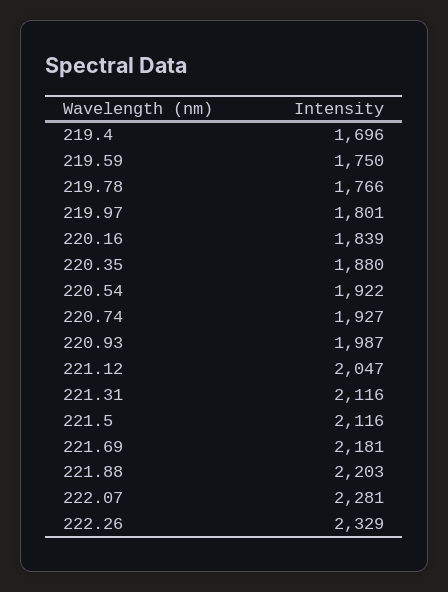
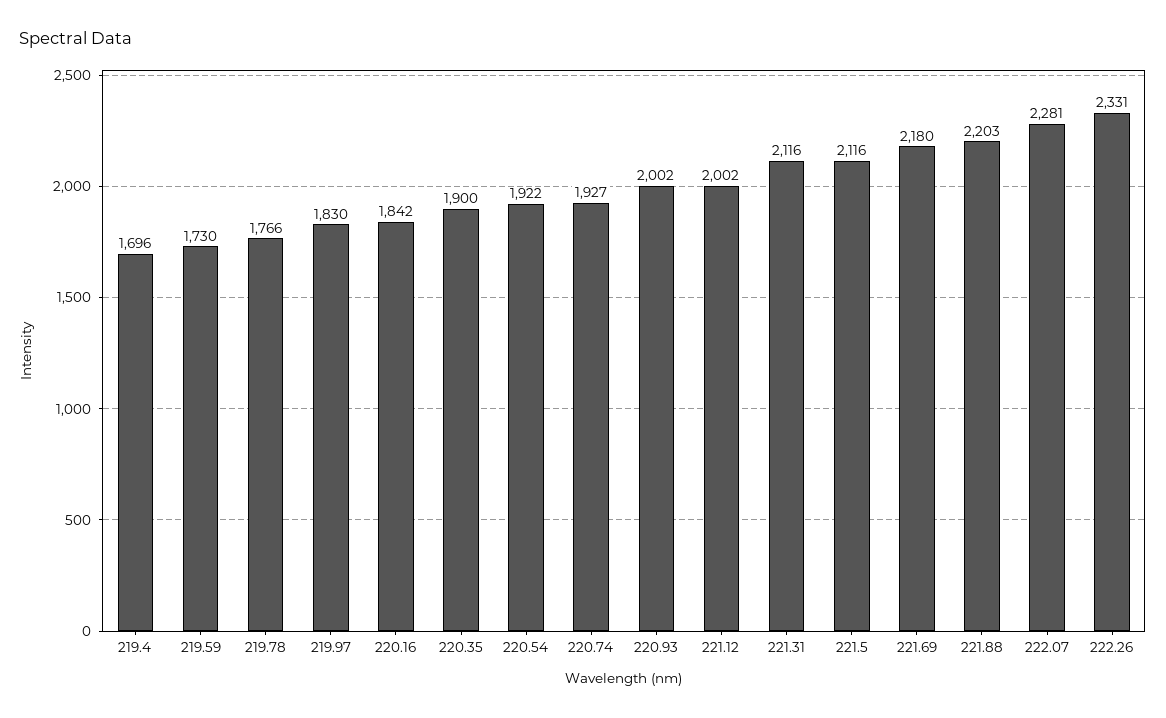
  {
    "219.4": 1696,
-   "219.59": 1750,
+   "219.59": 1730,
    "219.78": 1766,
-   "219.97": 1801,
+   "219.97": 1830,
-   "220.16": 1839,
+   "220.16": 1842,
-   "220.35": 1880,
+   "220.35": 1900,
    "220.54": 1922,
    "220.74": 1927,
-   "220.93": 1987,
+   "220.93": 2002,
-   "221.12": 2047,
+   "221.12": 2002,
    "221.31": 2116,
    "221.5": 2116,
-   "221.69": 2181,
+   "221.69": 2180,
    "221.88": 2203,
    "222.07": 2281,
-   "222.26": 2329
+   "222.26": 2331
  }

